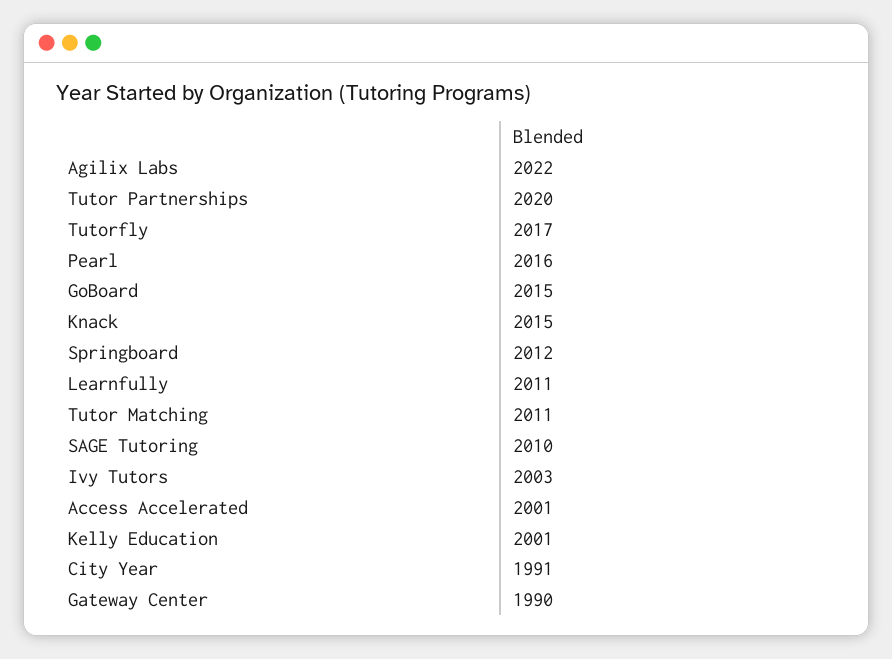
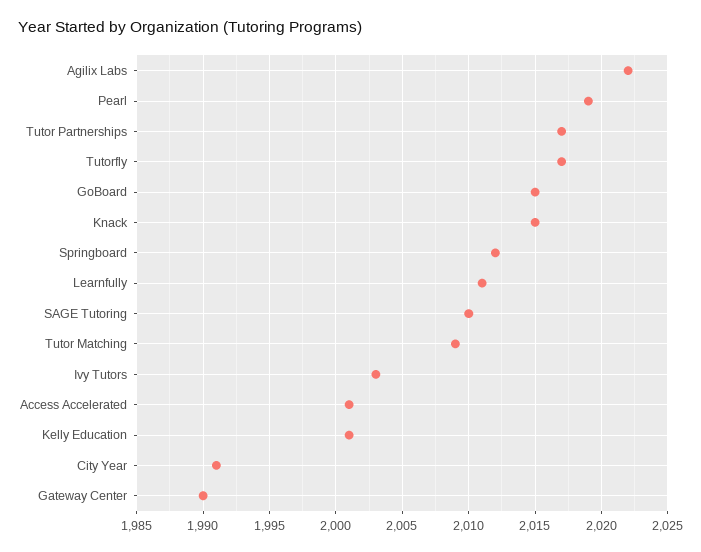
  {
    "Agilix Labs": 2022,
-   "Tutor Partnerships": 2020,
+   "Tutor Partnerships": 2017,
    "Tutorfly": 2017,
-   "Pearl": 2016,
+   "Pearl": 2019,
    "GoBoard": 2015,
    "Knack": 2015,
    "Springboard": 2012,
    "Learnfully": 2011,
-   "Tutor Matching": 2011,
+   "Tutor Matching": 2009,
    "SAGE Tutoring": 2010,
    "Ivy Tutors": 2003,
    "Access Accelerated": 2001,
    "Kelly Education": 2001,
    "City Year": 1991,
    "Gateway Center": 1990
  }

